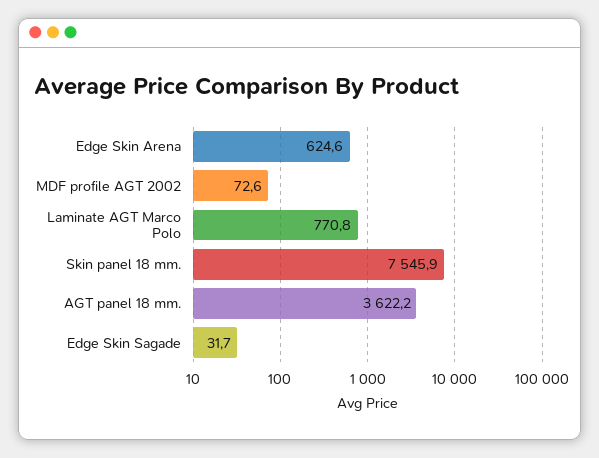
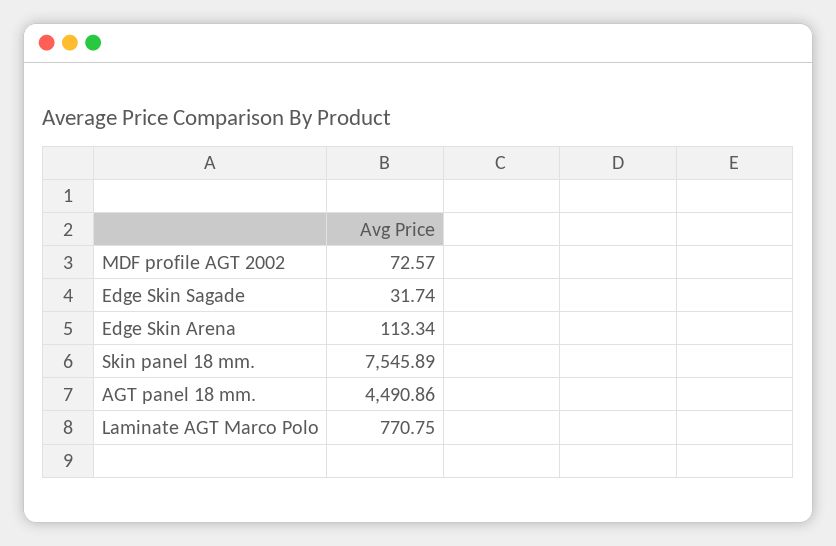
  {
-   "Edge Skin Arena": 624.6,
+   "Edge Skin Arena": 113.34,
    "MDF profile AGT 2002": 72.57,
    "Laminate AGT Marco Polo": 770.75,
    "Skin panel 18 mm.": 7545.89,
-   "AGT panel 18 mm.": 3622.2,
+   "AGT panel 18 mm.": 4490.86,
    "Edge Skin Sagade": 31.74
  }

